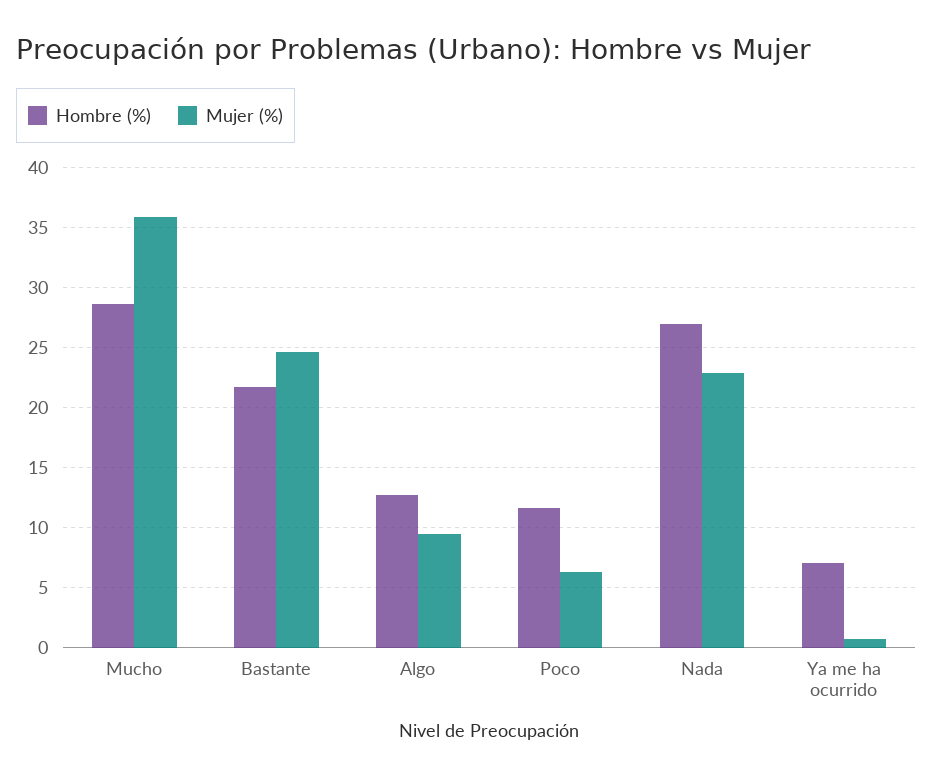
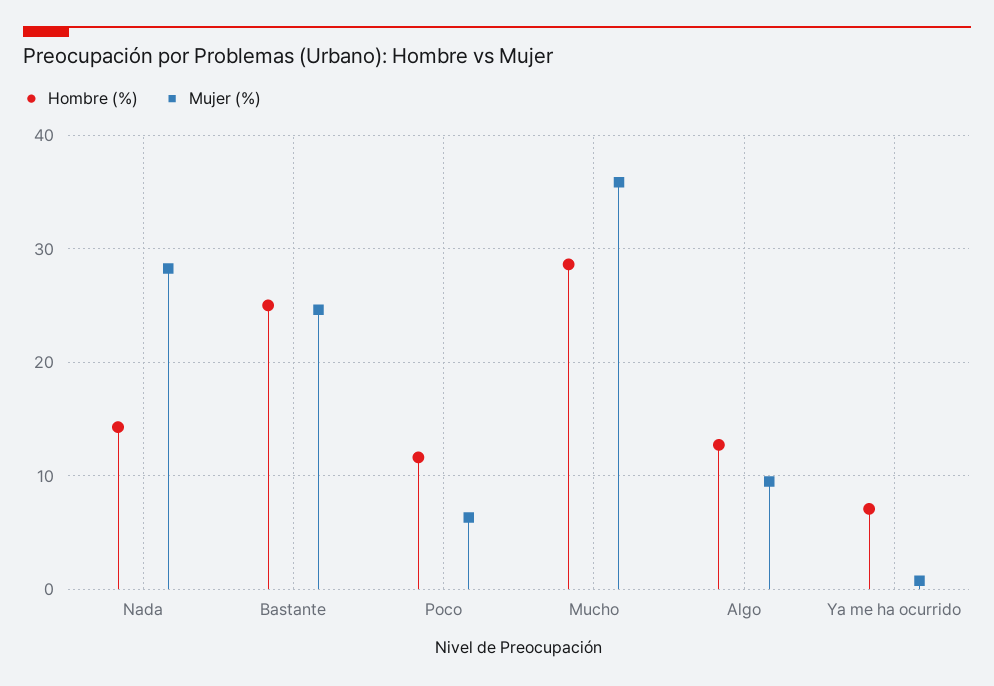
  {
    "Hombre (%)": {
      "Mucho": 29,
-     "Bastante": 22,
+     "Bastante": 25,
      "Algo": 13,
      "Poco": 12,
-     "Nada": 27,
+     "Nada": 14,
      "Ya me ha ocurrido": 7
    },
    "Mujer (%)": {
      "Mucho": 36,
      "Bastante": 25,
      "Algo": 9,
      "Poco": 6,
-     "Nada": 23,
+     "Nada": 28,
      "Ya me ha ocurrido": 1
    }
  }

